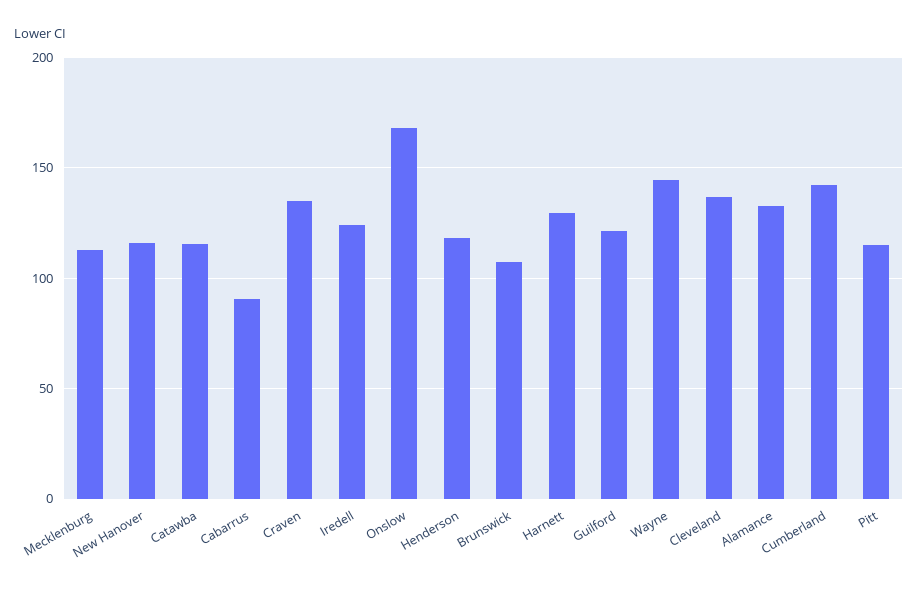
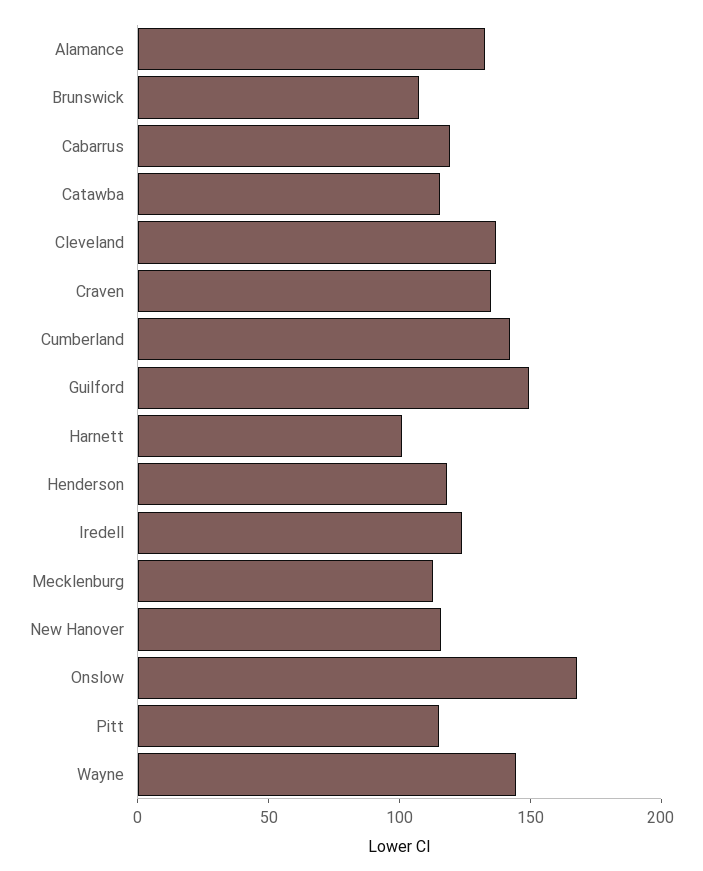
  {
    "Mecklenburg": 115,
    "New Hanover": 115,
    "Catawba": 115,
-   "Cabarrus": 90,
+   "Cabarrus": 120,
    "Craven": 135,
    "Iredell": 125,
    "Onslow": 170,
    "Henderson": 120,
    "Brunswick": 105,
-   "Harnett": 130,
+   "Harnett": 100,
-   "Guilford": 120,
+   "Guilford": 150,
    "Wayne": 145,
    "Cleveland": 135,
    "Alamance": 135,
    "Cumberland": 140,
    "Pitt": 115
  }

